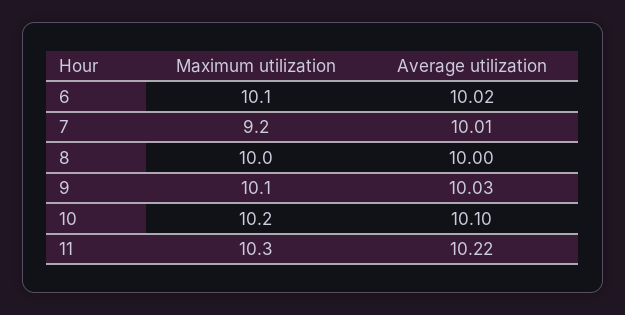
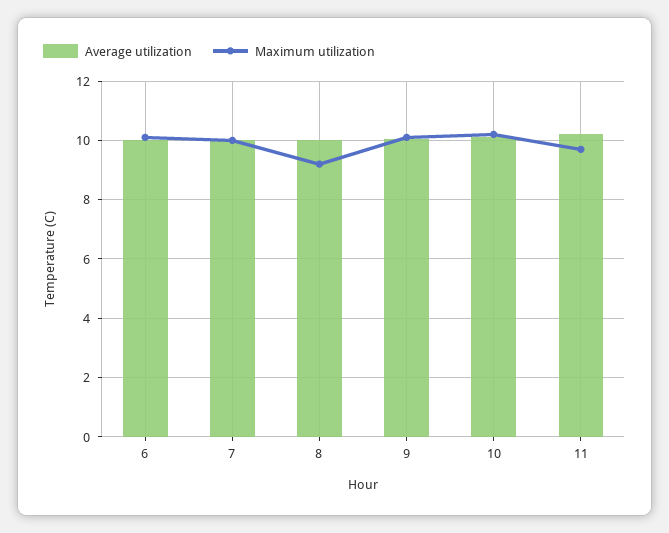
  {
    "Maximum utilization": {
      "6": 10.1,
-     "7": 9.2,
+     "7": 10,
-     "8": 10,
+     "8": 9.25,
      "9": 10.1,
      "10": 10.2,
-     "11": 10.3
+     "11": 9.75
    },
    "Average utilization": {
      "6": 10.02,
      "7": 10.01,
      "8": 10,
      "9": 10.03,
      "10": 10.1,
      "11": 10.22
    }
  }

